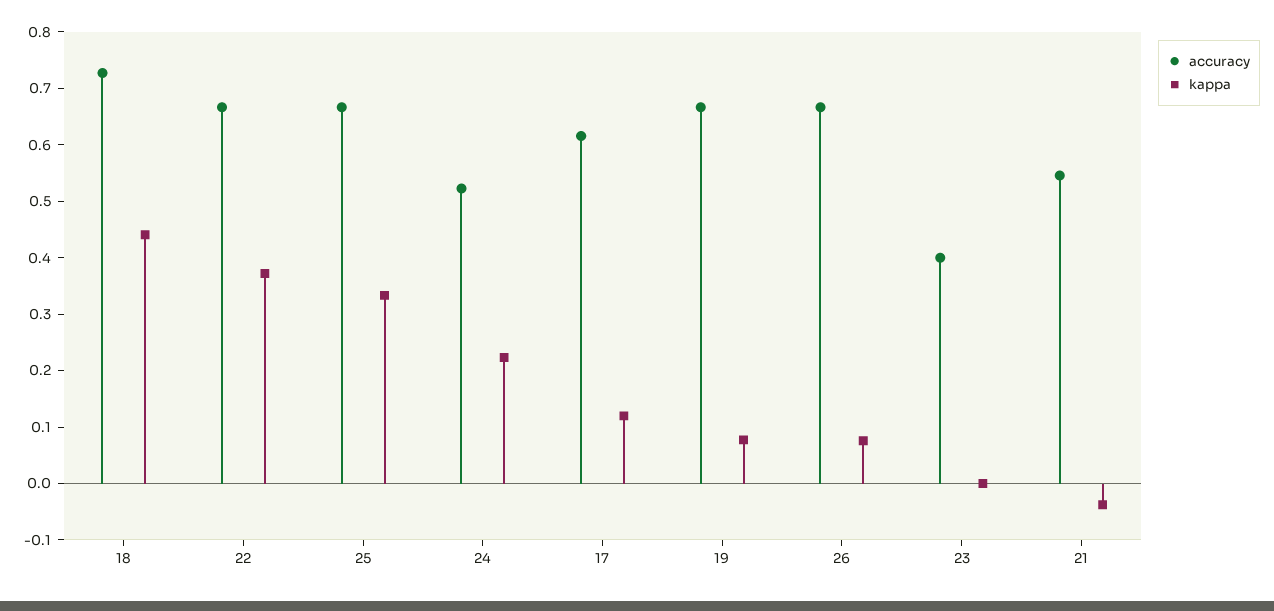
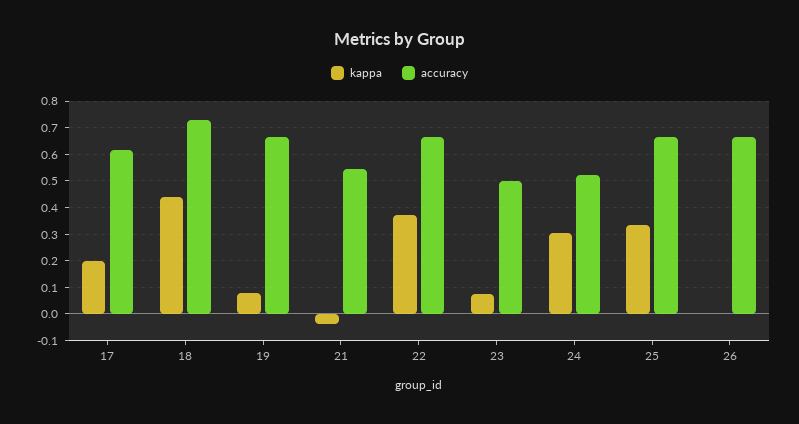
  {
    "accuracy": {
      "18": 0.72,
      "22": 0.66,
      "25": 0.66,
      "24": 0.52,
      "17": 0.62,
      "19": 0.66,
      "26": 0.66,
-     "23": 0.4,
+     "23": 0.5,
      "21": 0.54
    },
    "kappa": {
      "18": 0.44,
      "22": 0.38,
      "25": 0.34,
-     "24": 0.22,
+     "24": 0.3,
-     "17": 0.12,
+     "17": 0.2,
      "19": 0.08,
-     "26": 0.08,
+     "26": 0,
-     "23": 0,
+     "23": 0.075,
      "21": -0.04
    }
  }

